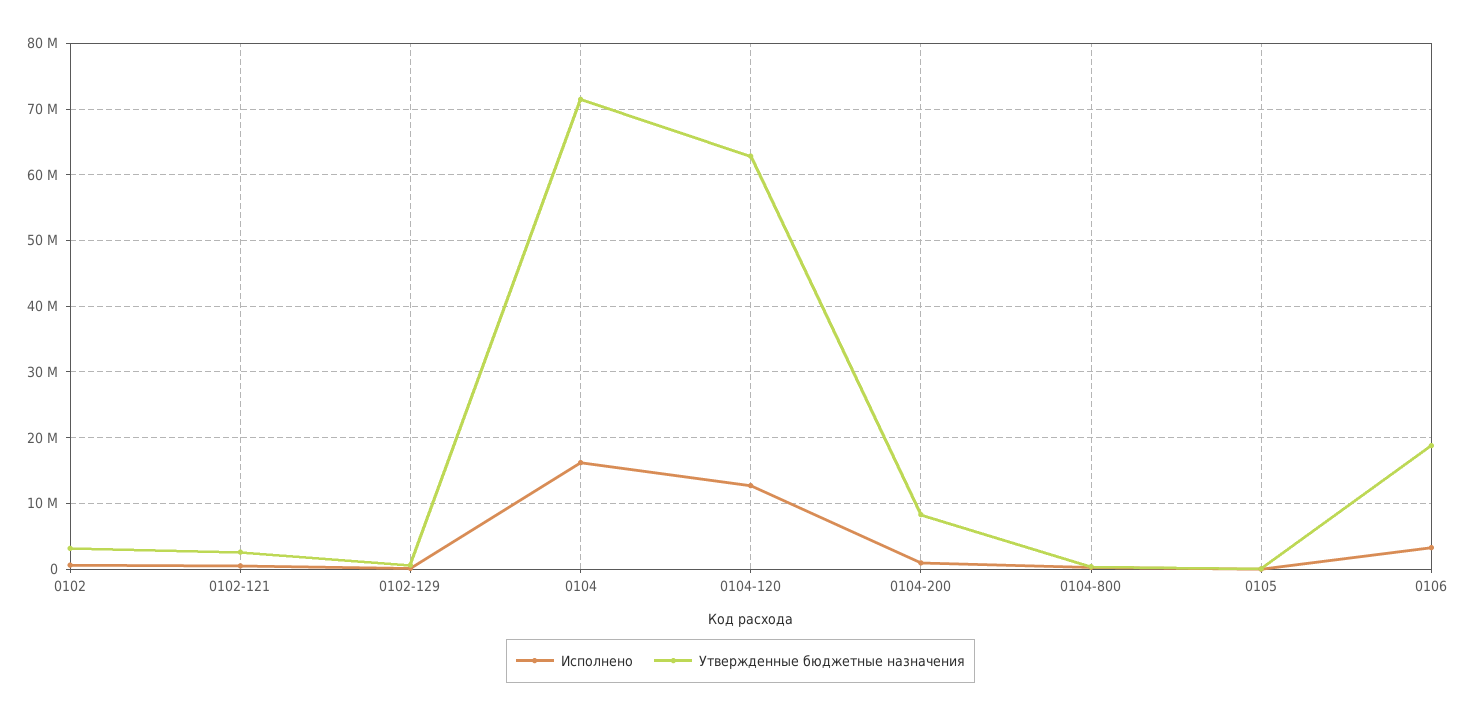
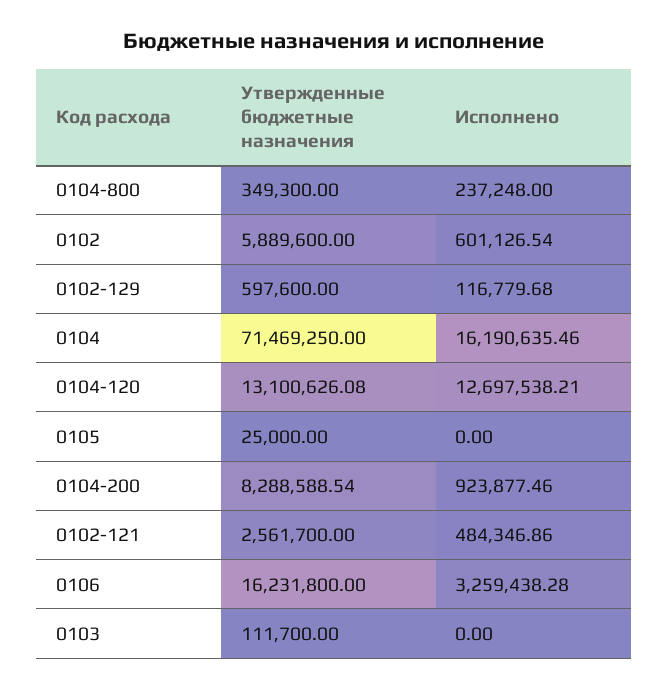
  {
    "Исполнено": {
      "0102": 601126.54,
      "0102-121": 484346.86,
      "0102-129": 116779.68,
      "0104": 16190635.46,
      "0104-120": 12697538.21,
      "0104-200": 923877.46,
      "0104-800": 237248,
      "0105": 0,
-     "0106": 3259438.28
+     "0106": 3259438.28,
+     "0103": 0
    },
    "Утвержденные бюджетные назначения": {
-     "0102": 3000000,
+     "0102": 5889600,
      "0102-121": 2561700,
      "0102-129": 597600,
      "0104": 71469250,
-     "0104-120": 63000000,
+     "0104-120": 13100626.08,
      "0104-200": 8288588.54,
      "0104-800": 349300,
      "0105": 25000,
-     "0106": 19000000
+     "0106": 16231800,
+     "0103": 111700
    }
  }

